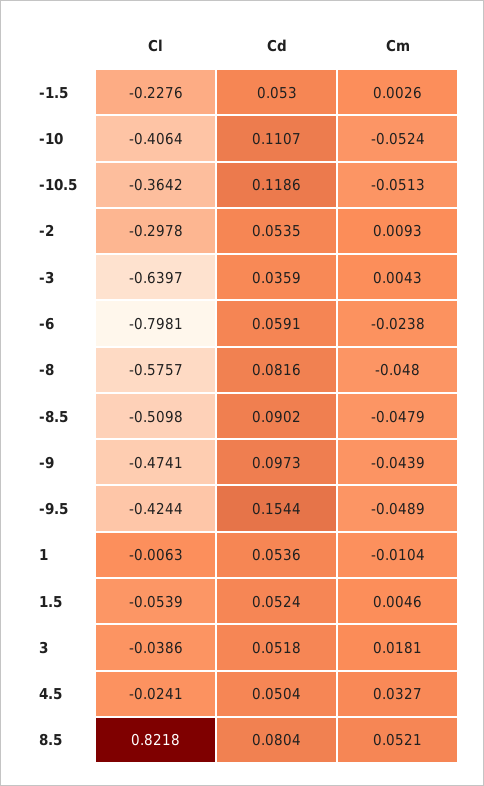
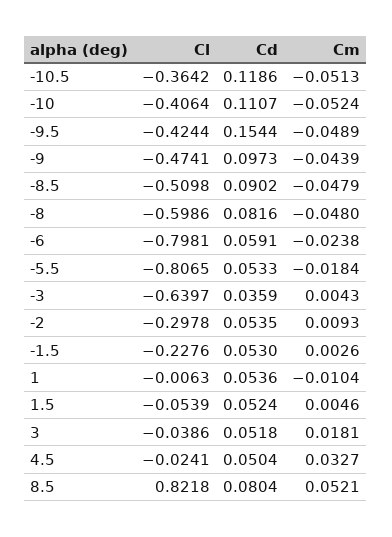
  {
    "Cl": {
      "-1.5": -0.2276,
      "-10": -0.4064,
      "-10.5": -0.3642,
      "-2": -0.2978,
      "-3": -0.6397,
      "-6": -0.7981,
-     "-8": -0.5757,
+     "-8": -0.5986,
      "-8.5": -0.5098,
      "-9": -0.4741,
      "-9.5": -0.4244,
      "1": -0.0063,
      "1.5": -0.0539,
      "3": -0.0386,
      "4.5": -0.0241,
-     "8.5": 0.8218
+     "8.5": 0.8218,
+     "-5.5": -0.8065
    },
    "Cd": {
      "-1.5": 0.053,
      "-10": 0.1107,
      "-10.5": 0.1186,
      "-2": 0.0535,
      "-3": 0.0359,
      "-6": 0.0591,
      "-8": 0.0816,
      "-8.5": 0.0902,
      "-9": 0.0973,
      "-9.5": 0.1544,
      "1": 0.0536,
      "1.5": 0.0524,
      "3": 0.0518,
      "4.5": 0.0504,
-     "8.5": 0.0804
+     "8.5": 0.0804,
+     "-5.5": 0.0533
    },
    "Cm": {
      "-1.5": 0.0026,
      "-10": -0.0524,
      "-10.5": -0.0513,
      "-2": 0.0093,
      "-3": 0.0043,
      "-6": -0.0238,
      "-8": -0.048,
      "-8.5": -0.0479,
      "-9": -0.0439,
      "-9.5": -0.0489,
      "1": -0.0104,
      "1.5": 0.0046,
      "3": 0.0181,
      "4.5": 0.0327,
-     "8.5": 0.0521
+     "8.5": 0.0521,
+     "-5.5": -0.0184
    }
  }

